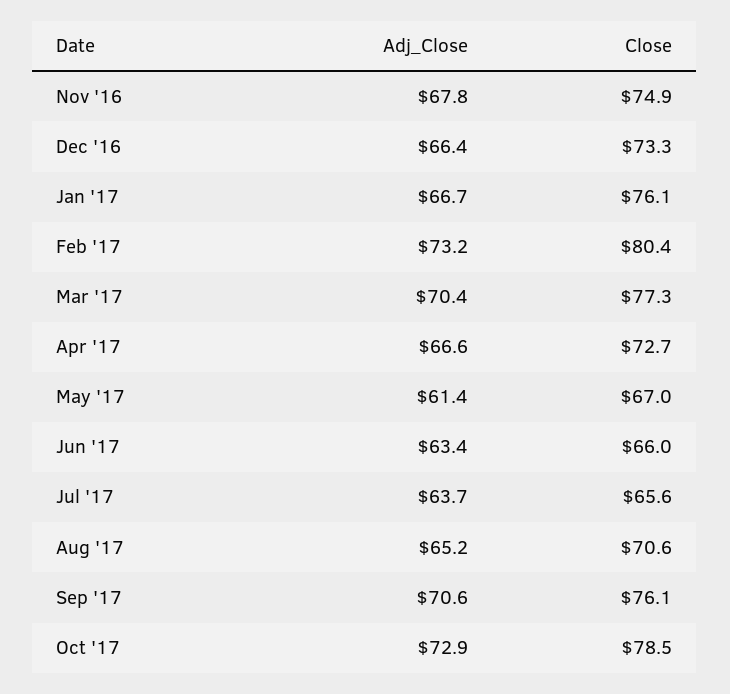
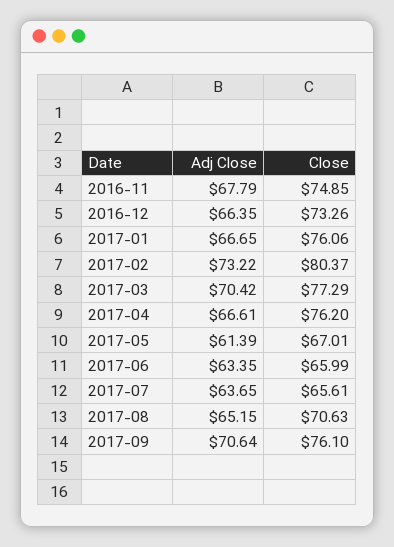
  {
    "Adj_Close": {
      "Nov '16": 67.79,
      "Dec '16": 66.35,
      "Jan '17": 66.65,
      "Feb '17": 73.22,
      "Mar '17": 70.42,
      "Apr '17": 66.61,
      "May '17": 61.39,
      "Jun '17": 63.35,
      "Jul '17": 63.65,
      "Aug '17": 65.15,
-     "Sep '17": 70.64,
+     "Sep '17": 70.64
-     "Oct '17": 72.9
    },
    "Close": {
      "Nov '16": 74.85,
      "Dec '16": 73.26,
      "Jan '17": 76.06,
      "Feb '17": 80.37,
      "Mar '17": 77.29,
-     "Apr '17": 72.7,
+     "Apr '17": 76.2,
      "May '17": 67.01,
      "Jun '17": 65.99,
      "Jul '17": 65.61,
      "Aug '17": 70.63,
-     "Sep '17": 76.1,
+     "Sep '17": 76.1
-     "Oct '17": 78.5
    }
  }

